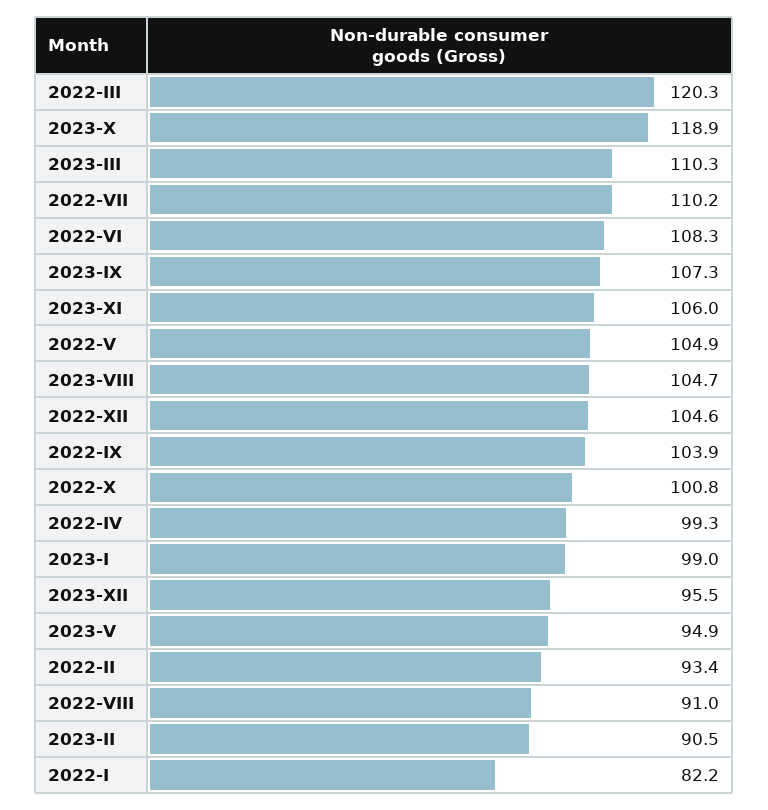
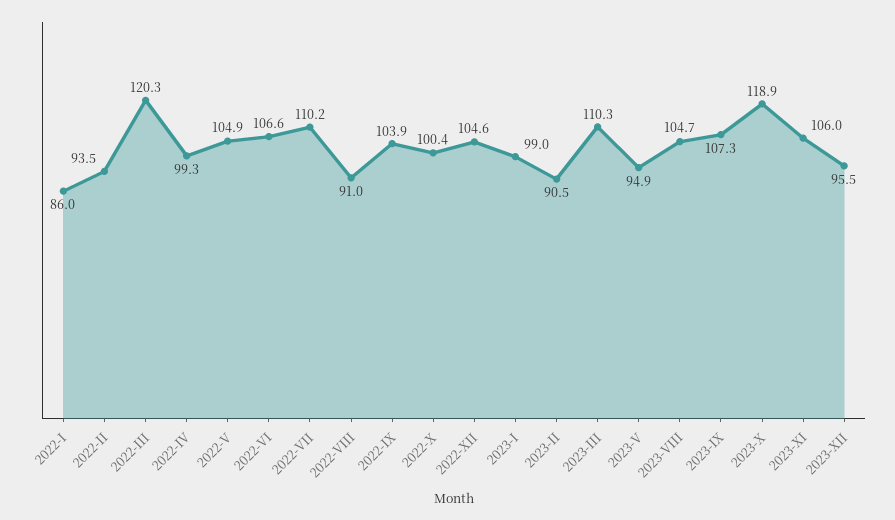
  {
    "2022-III": 120.3,
    "2023-X": 118.9,
    "2023-III": 110.3,
    "2022-VII": 110.2,
-   "2022-VI": 108.3,
+   "2022-VI": 106.6,
    "2023-IX": 107.3,
    "2023-XI": 106,
    "2022-V": 104.9,
    "2023-VIII": 104.7,
    "2022-XII": 104.6,
    "2022-IX": 103.9,
-   "2022-X": 100.8,
+   "2022-X": 100.4,
    "2022-IV": 99.3,
    "2023-I": 99,
    "2023-XII": 95.5,
    "2023-V": 94.9,
-   "2022-II": 93.4,
+   "2022-II": 93.5,
    "2022-VIII": 91,
    "2023-II": 90.5,
-   "2022-I": 82.2
+   "2022-I": 86
  }

